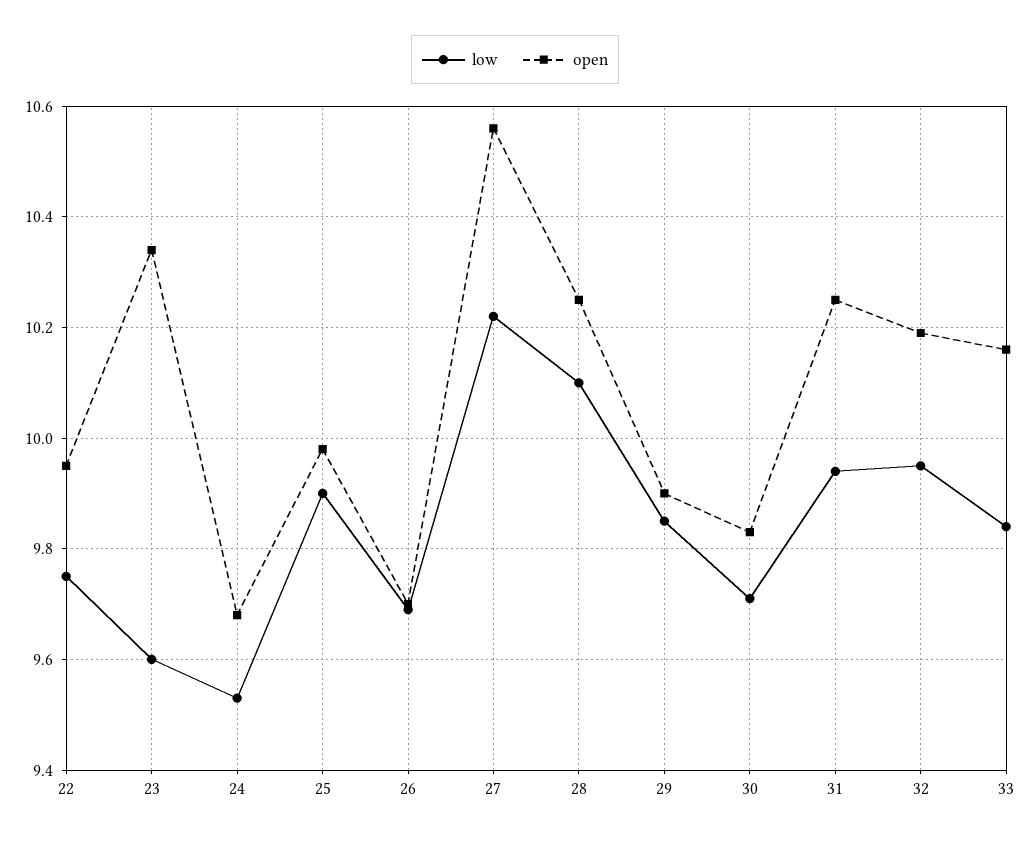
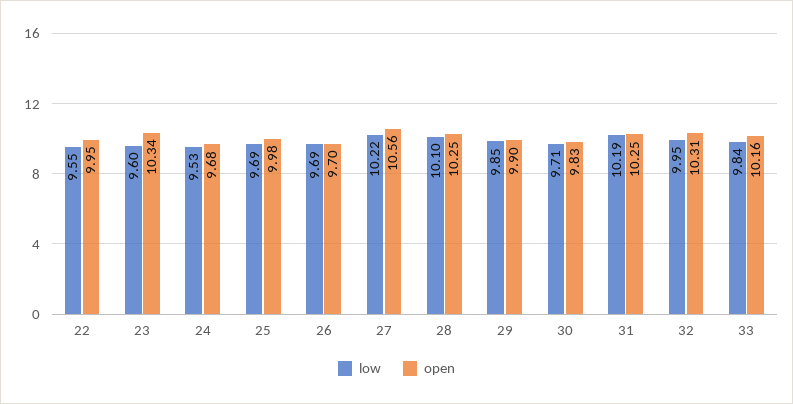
  {
    "low": {
-     "22": 9.75,
+     "22": 9.55,
      "23": 9.6,
      "24": 9.53,
-     "25": 9.9,
+     "25": 9.69,
      "26": 9.69,
      "27": 10.22,
      "28": 10.1,
      "29": 9.85,
      "30": 9.71,
-     "31": 9.95,
+     "31": 10.19,
      "32": 9.95,
      "33": 9.84
    },
    "open": {
      "22": 9.95,
      "23": 10.34,
      "24": 9.68,
      "25": 9.98,
      "26": 9.7,
      "27": 10.56,
      "28": 10.25,
      "29": 9.9,
      "30": 9.83,
      "31": 10.25,
-     "32": 10.2,
+     "32": 10.31,
      "33": 10.16
    }
  }

